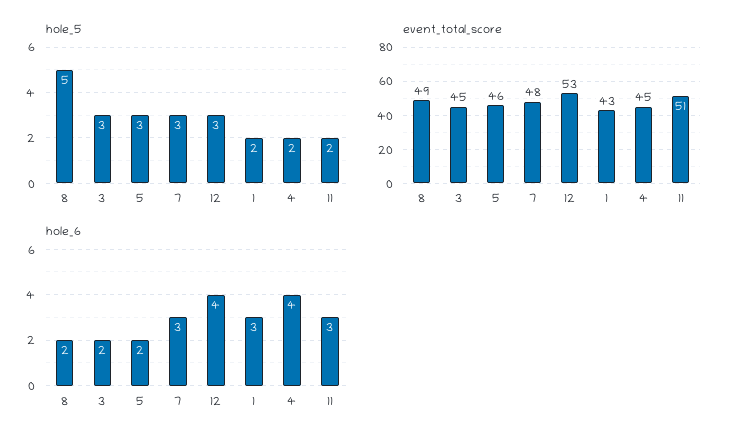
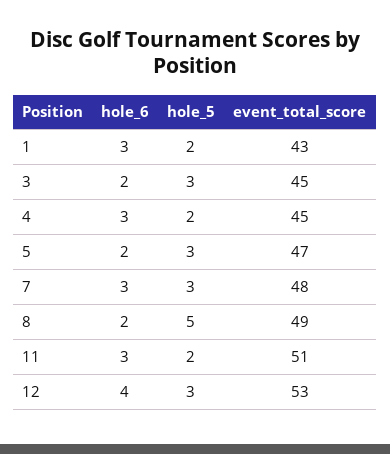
  {
    "hole_5": {
      "8": 5,
      "3": 3,
      "5": 3,
      "7": 3,
      "12": 3,
      "1": 2,
      "4": 2,
      "11": 2
    },
    "event_total_score": {
      "8": 49,
      "3": 45,
-     "5": 46,
+     "5": 47,
      "7": 48,
      "12": 53,
      "1": 43,
      "4": 45,
      "11": 51
    },
    "hole_6": {
      "8": 2,
      "3": 2,
      "5": 2,
      "7": 3,
      "12": 4,
      "1": 3,
-     "4": 4,
+     "4": 3,
      "11": 3
    }
  }

